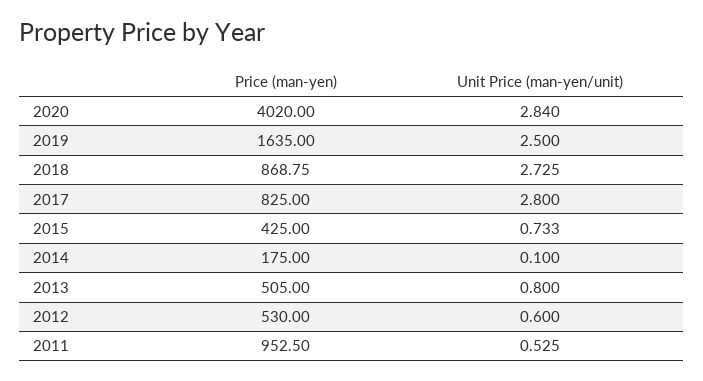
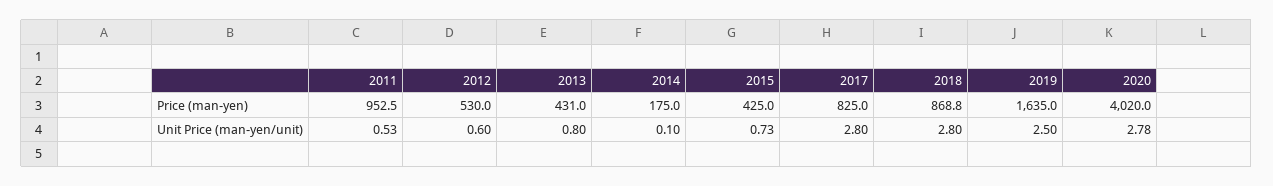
  {
    "Price (man-yen)": {
      "2020": 4020,
      "2019": 1635,
      "2018": 868.75,
      "2017": 825,
      "2015": 425,
      "2014": 175,
-     "2013": 505,
+     "2013": 431,
      "2012": 530,
      "2011": 952.5
    },
    "Unit Price (man-yen/unit)": {
-     "2020": 2.84,
+     "2020": 2.78,
      "2019": 2.5,
-     "2018": 2.725,
+     "2018": 2.8,
      "2017": 2.8,
      "2015": 0.733,
      "2014": 0.1,
      "2013": 0.8,
      "2012": 0.6,
      "2011": 0.525
    }
  }

